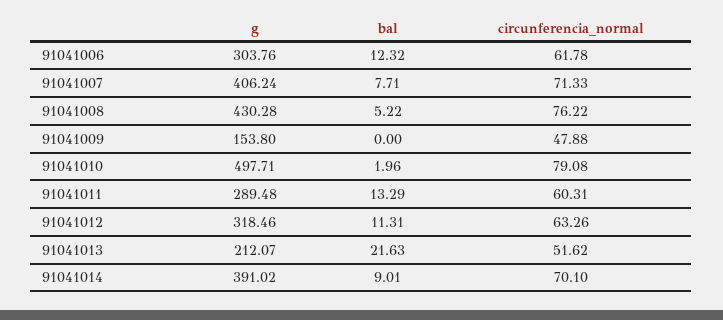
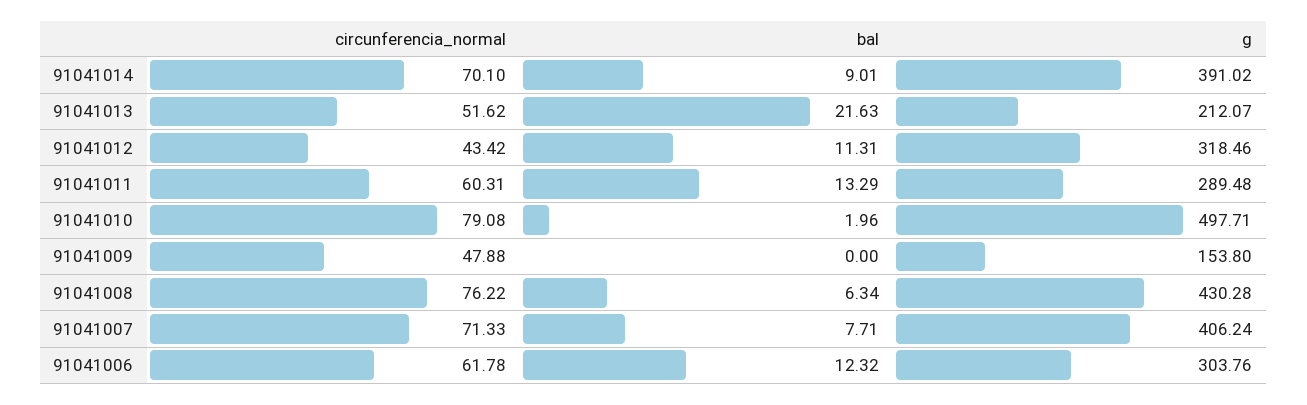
  {
    "g": {
      "91041006": 303.76,
      "91041007": 406.24,
      "91041008": 430.28,
      "91041009": 153.8,
      "91041010": 497.71,
      "91041011": 289.48,
      "91041012": 318.46,
      "91041013": 212.07,
      "91041014": 391.02
    },
    "bal": {
      "91041006": 12.32,
      "91041007": 7.71,
-     "91041008": 5.22,
+     "91041008": 6.34,
      "91041009": 0,
      "91041010": 1.96,
      "91041011": 13.29,
      "91041012": 11.31,
      "91041013": 21.63,
      "91041014": 9.01
    },
    "circunferencia_normal": {
      "91041006": 61.78,
      "91041007": 71.33,
      "91041008": 76.22,
      "91041009": 47.88,
      "91041010": 79.08,
      "91041011": 60.31,
-     "91041012": 63.26,
+     "91041012": 43.42,
      "91041013": 51.62,
      "91041014": 70.1
    }
  }

